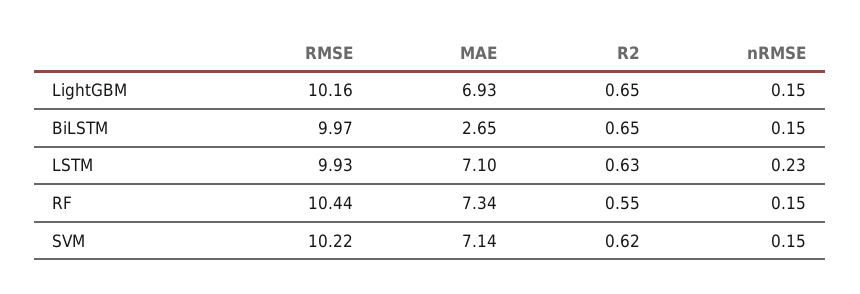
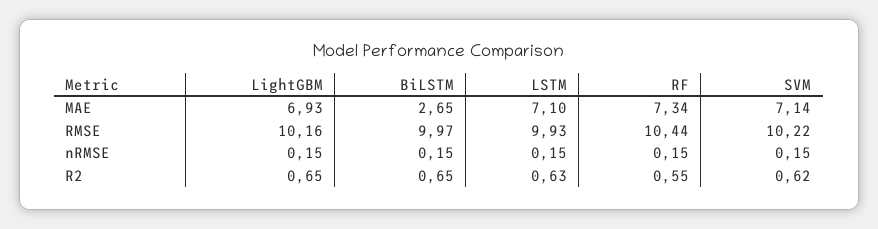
  {
    "RMSE": {
      "LightGBM": 10.16,
      "BiLSTM": 9.97,
      "LSTM": 9.93,
      "RF": 10.44,
      "SVM": 10.22
    },
    "MAE": {
      "LightGBM": 6.93,
      "BiLSTM": 2.65,
      "LSTM": 7.1,
      "RF": 7.34,
      "SVM": 7.14
    },
    "R2": {
      "LightGBM": 0.65,
      "BiLSTM": 0.65,
      "LSTM": 0.63,
      "RF": 0.55,
      "SVM": 0.62
    },
    "nRMSE": {
      "LightGBM": 0.15,
      "BiLSTM": 0.15,
-     "LSTM": 0.23,
+     "LSTM": 0.15,
      "RF": 0.15,
      "SVM": 0.15
    }
  }

